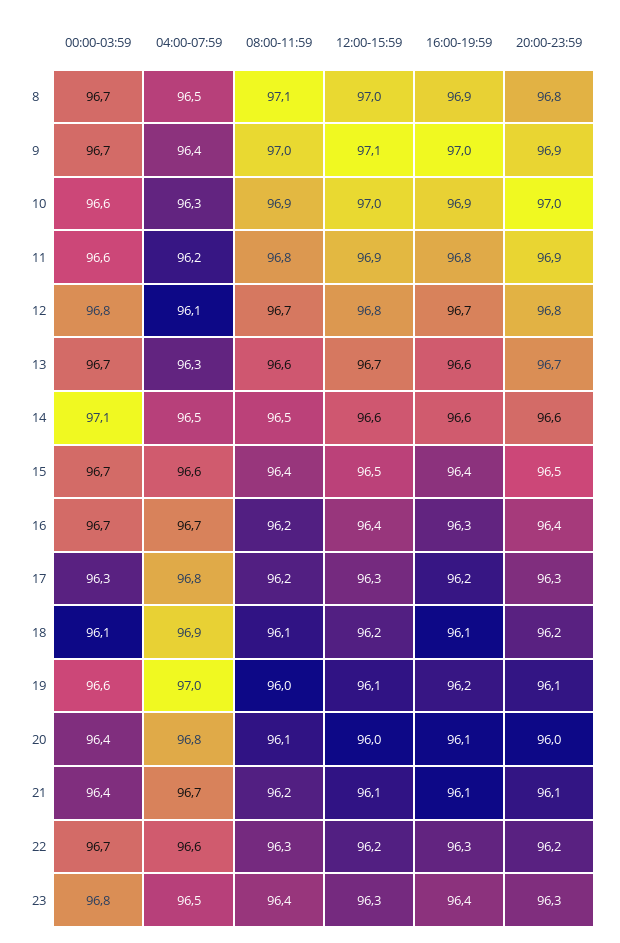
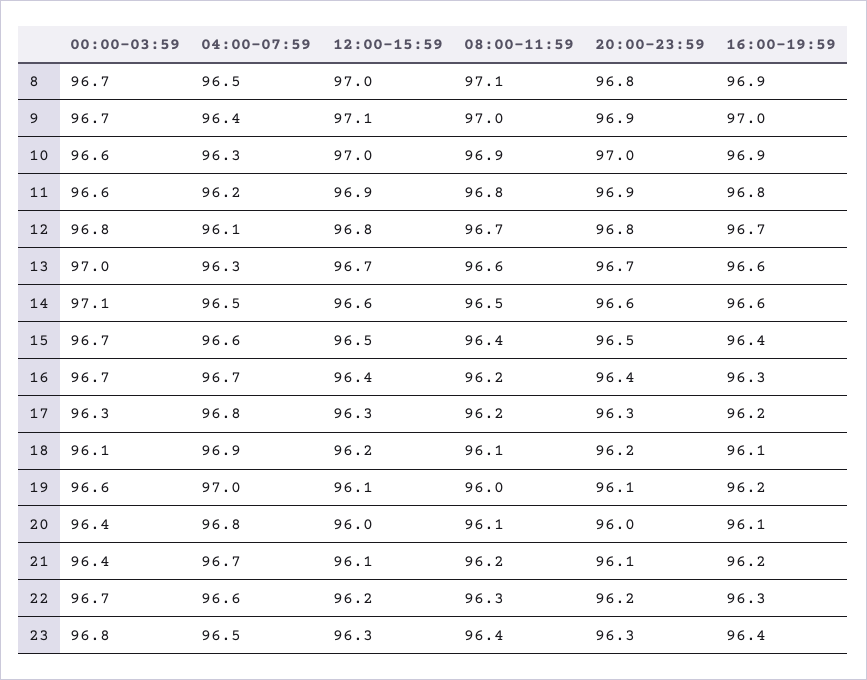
  {
    "00:00-03:59": {
      "8": 96.7,
      "9": 96.7,
      "10": 96.6,
      "11": 96.6,
      "12": 96.8,
-     "13": 96.7,
+     "13": 97,
      "14": 97.1,
      "15": 96.7,
      "16": 96.7,
      "17": 96.3,
      "18": 96.1,
      "19": 96.6,
      "20": 96.4,
      "21": 96.4,
      "22": 96.7,
      "23": 96.8
    },
    "04:00-07:59": {
      "8": 96.5,
      "9": 96.4,
      "10": 96.3,
      "11": 96.2,
      "12": 96.1,
      "13": 96.3,
      "14": 96.5,
      "15": 96.6,
      "16": 96.7,
      "17": 96.8,
      "18": 96.9,
      "19": 97,
      "20": 96.8,
      "21": 96.7,
      "22": 96.6,
      "23": 96.5
    },
    "08:00-11:59": {
      "8": 97.1,
      "9": 97,
      "10": 96.9,
      "11": 96.8,
      "12": 96.7,
      "13": 96.6,
      "14": 96.5,
      "15": 96.4,
      "16": 96.2,
      "17": 96.2,
      "18": 96.1,
      "19": 96,
      "20": 96.1,
      "21": 96.2,
      "22": 96.3,
      "23": 96.4
    },
    "12:00-15:59": {
      "8": 97,
      "9": 97.1,
      "10": 97,
      "11": 96.9,
      "12": 96.8,
      "13": 96.7,
      "14": 96.6,
      "15": 96.5,
      "16": 96.4,
      "17": 96.3,
      "18": 96.2,
      "19": 96.1,
      "20": 96,
      "21": 96.1,
      "22": 96.2,
      "23": 96.3
    },
    "16:00-19:59": {
      "8": 96.9,
      "9": 97,
      "10": 96.9,
      "11": 96.8,
      "12": 96.7,
      "13": 96.6,
      "14": 96.6,
      "15": 96.4,
      "16": 96.3,
      "17": 96.2,
      "18": 96.1,
      "19": 96.2,
      "20": 96.1,
-     "21": 96.1,
+     "21": 96.2,
      "22": 96.3,
      "23": 96.4
    },
    "20:00-23:59": {
      "8": 96.8,
      "9": 96.9,
      "10": 97,
      "11": 96.9,
      "12": 96.8,
      "13": 96.7,
      "14": 96.6,
      "15": 96.5,
      "16": 96.4,
      "17": 96.3,
      "18": 96.2,
      "19": 96.1,
      "20": 96,
      "21": 96.1,
      "22": 96.2,
      "23": 96.3
    }
  }

